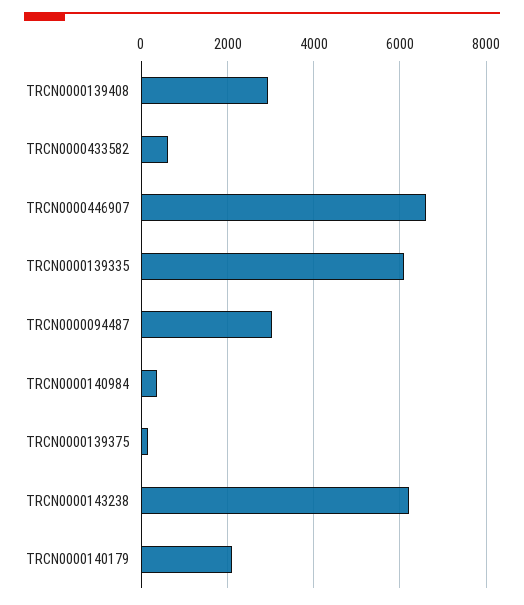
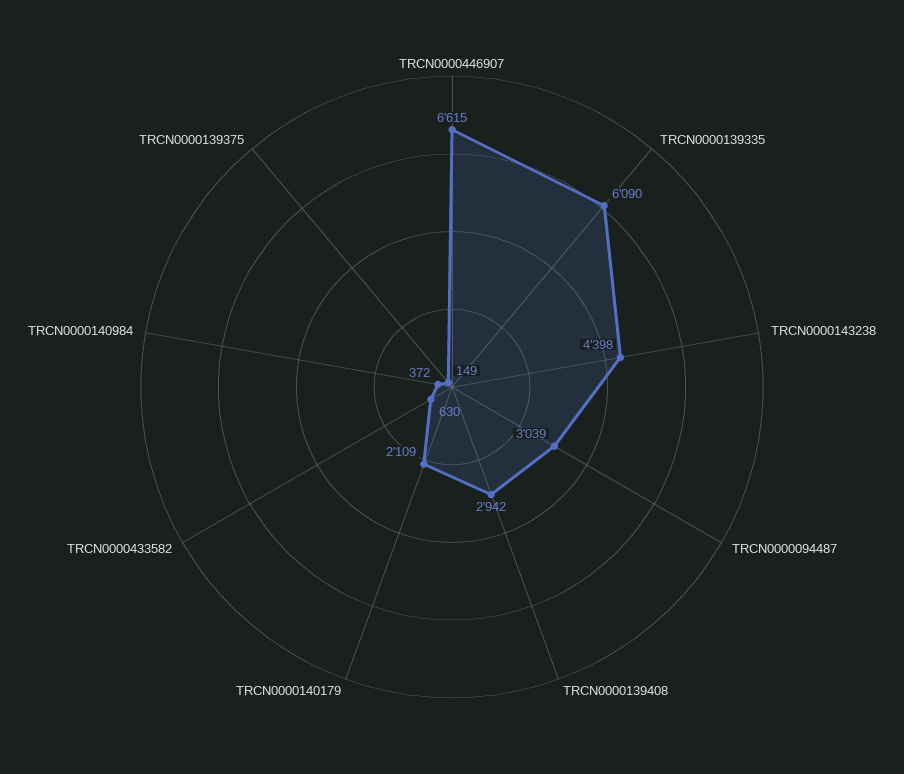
  {
    "TRCN0000139408": 2942,
    "TRCN0000433582": 630,
    "TRCN0000446907": 6615,
    "TRCN0000139335": 6090,
    "TRCN0000094487": 3039,
    "TRCN0000140984": 372,
    "TRCN0000139375": 149,
-   "TRCN0000143238": 6200,
+   "TRCN0000143238": 4398,
    "TRCN0000140179": 2109
  }

